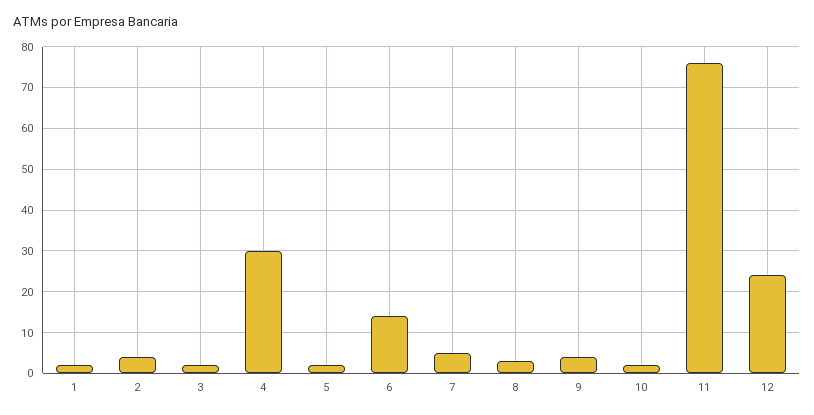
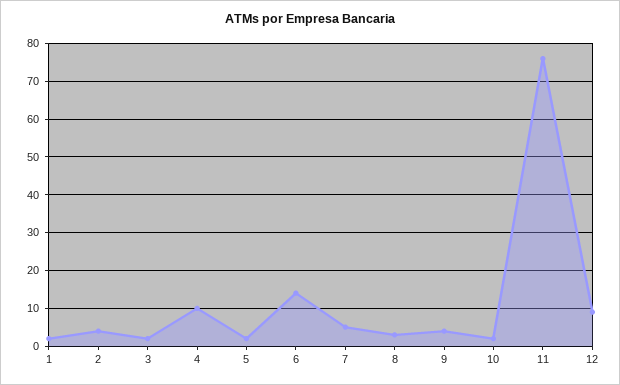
  {
    "1": 0,
    "2": 5,
    "3": 0,
-   "4": 30,
+   "4": 10,
    "5": 0,
    "6": 15,
    "7": 5,
    "8": 5,
    "9": 5,
    "10": 0,
    "11": 75,
-   "12": 25
+   "12": 10
  }

